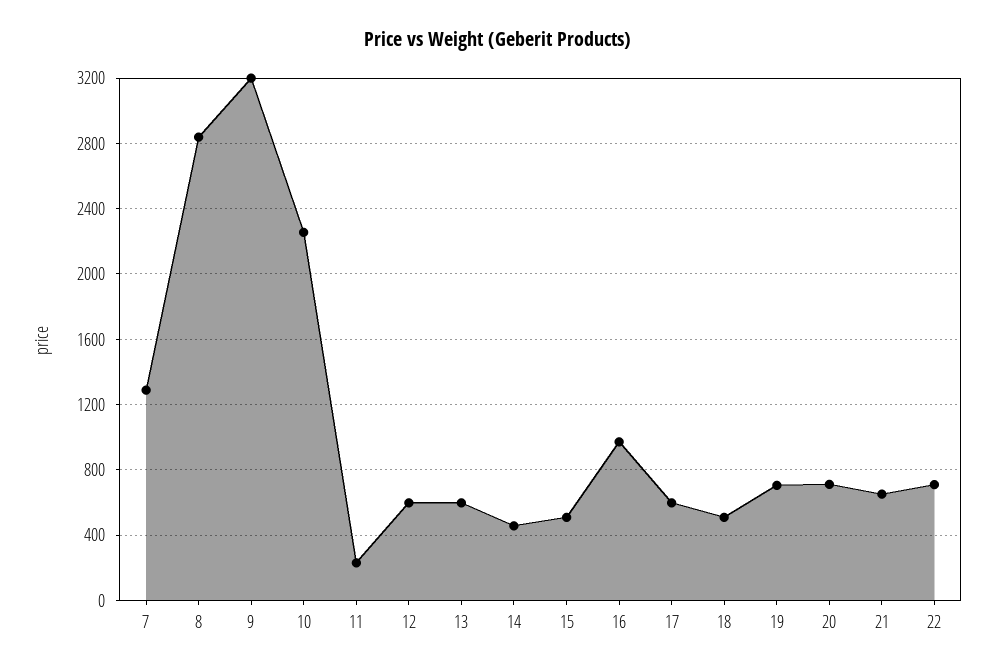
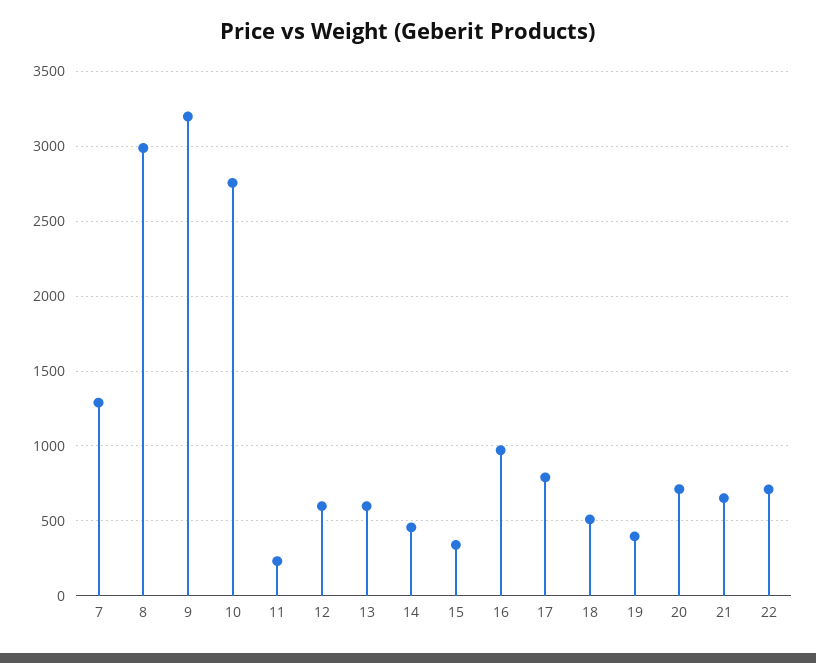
  {
    "7": 1300,
-   "8": 2850,
+   "8": 3000,
    "9": 3200,
-   "10": 2250,
+   "10": 2750,
    "11": 250,
    "12": 600,
    "13": 600,
    "14": 450,
-   "15": 500,
+   "15": 350,
    "16": 950,
-   "17": 600,
+   "17": 800,
    "18": 500,
-   "19": 700,
+   "19": 400,
    "20": 700,
    "21": 650,
    "22": 700
  }

